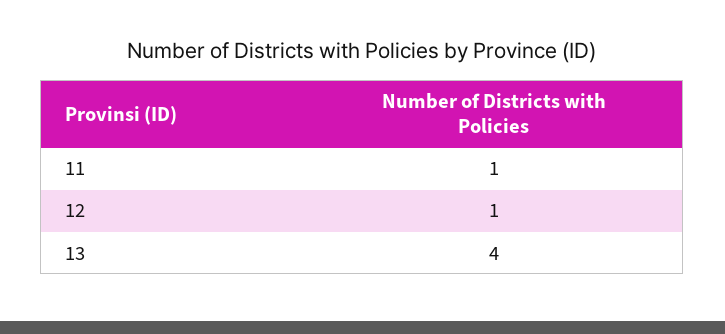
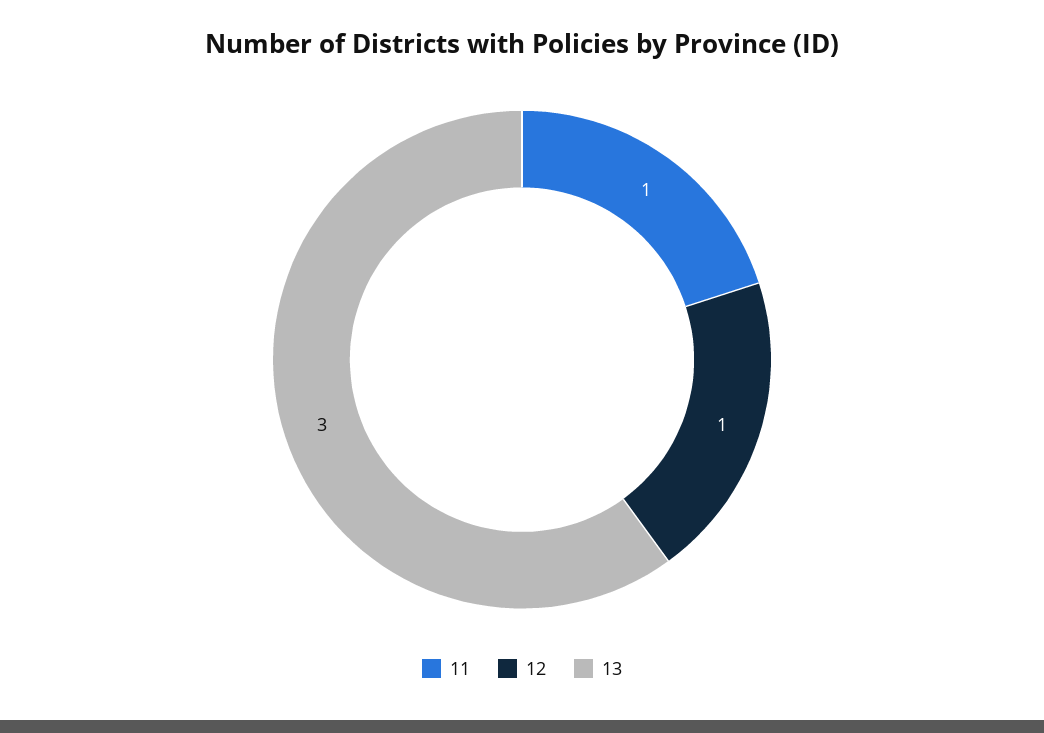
  {
    "11": 1,
    "12": 1,
-   "13": 4
+   "13": 3
  }

